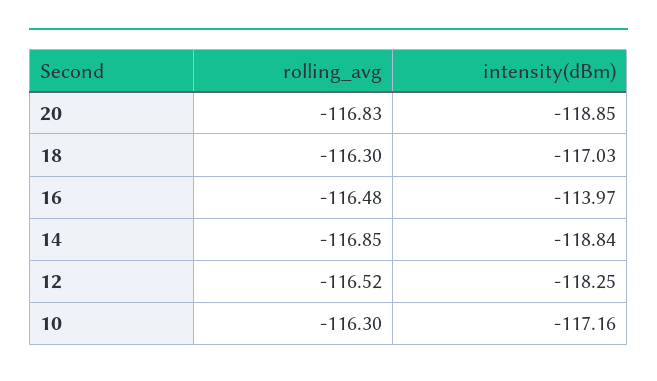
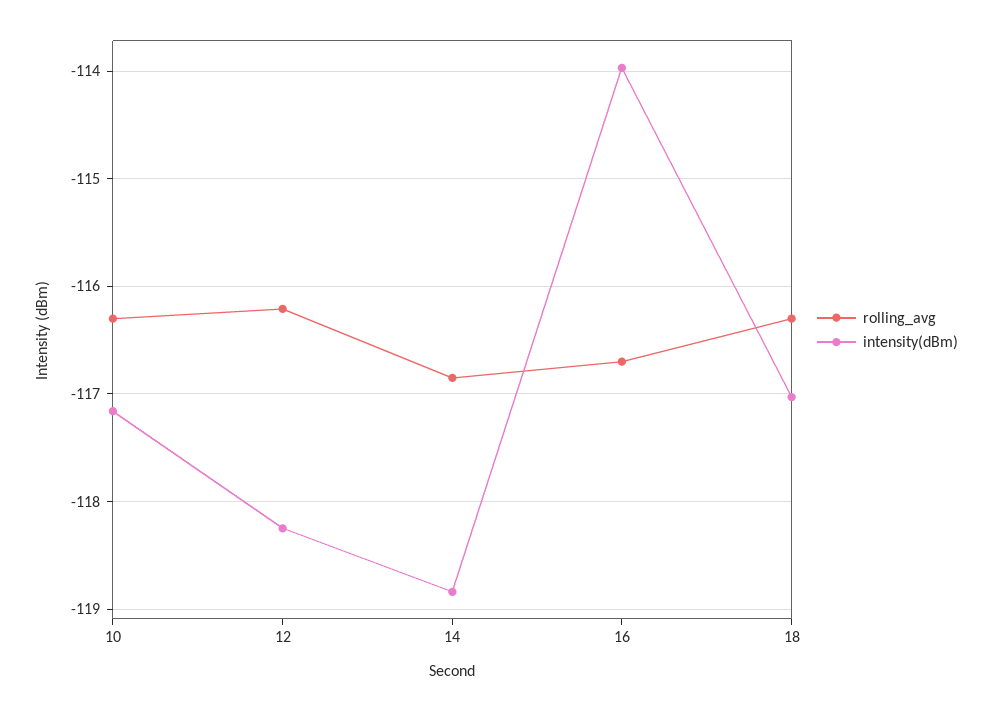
  {
    "rolling_avg": {
-     "20": -116.83,
      "18": -116.3,
-     "16": -116.48,
+     "16": -116.7,
      "14": -116.85,
-     "12": -116.52,
+     "12": -116.2,
      "10": -116.3
    },
    "intensity(dBm)": {
-     "20": -118.85,
      "18": -117.03,
      "16": -113.97,
      "14": -118.84,
      "12": -118.25,
      "10": -117.16
    }
  }

